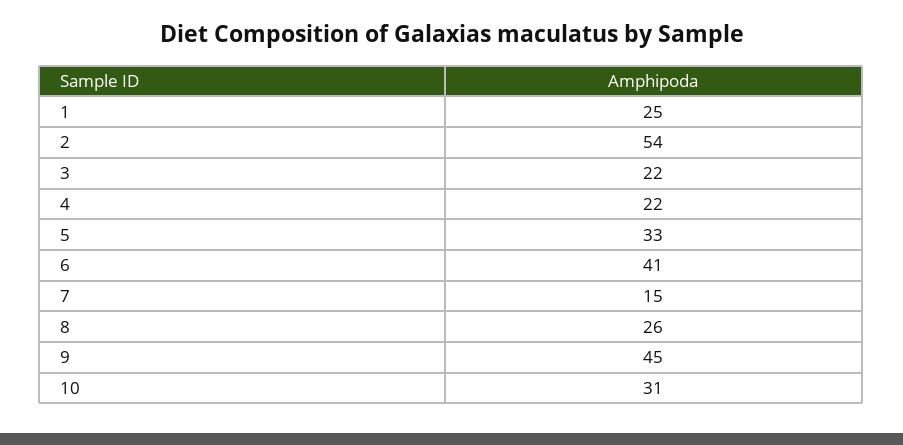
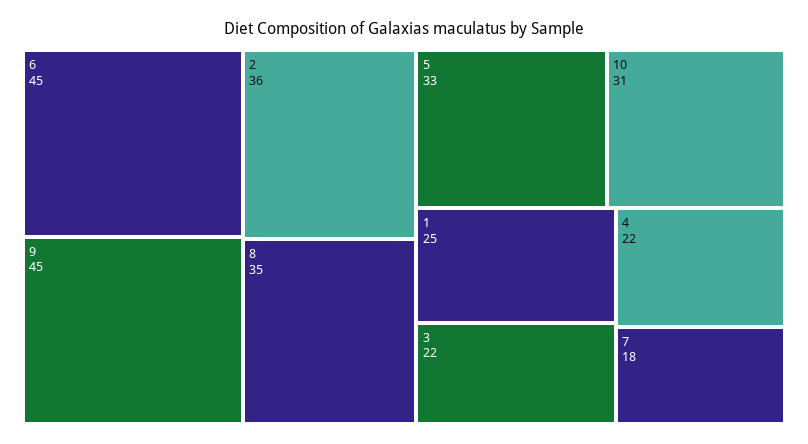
  {
    "1": 25,
-   "2": 54,
+   "2": 36,
    "3": 22,
    "4": 22,
    "5": 33,
-   "6": 41,
+   "6": 45,
-   "7": 15,
+   "7": 18,
-   "8": 26,
+   "8": 35,
    "9": 45,
    "10": 31
  }

